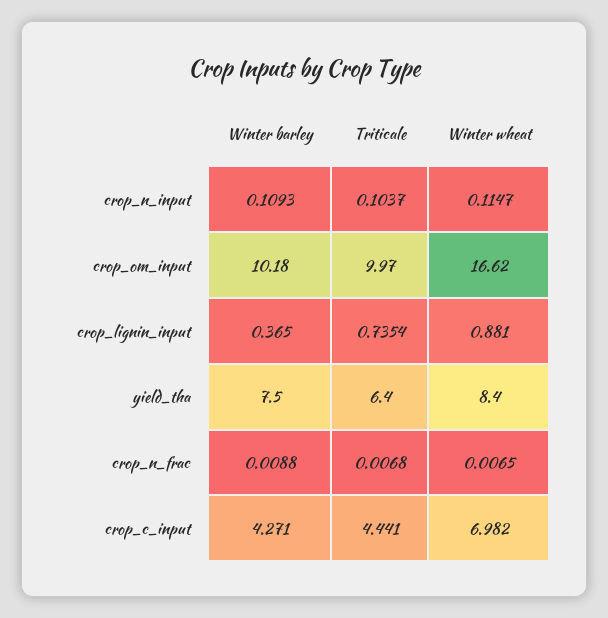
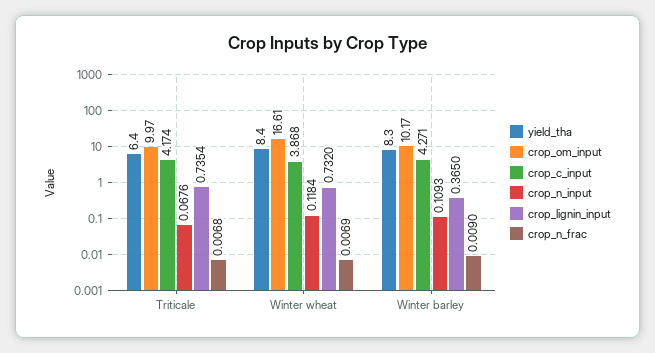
  {
    "crop_n_input": {
      "Winter barley": 0.1093,
-     "Triticale": 0.1037,
+     "Triticale": 0.0676,
-     "Winter wheat": 0.1147
+     "Winter wheat": 0.1184
    },
    "crop_om_input": {
-     "Winter barley": 10.18,
+     "Winter barley": 10.17,
      "Triticale": 9.97,
-     "Winter wheat": 16.62
+     "Winter wheat": 16.61
    },
    "crop_lignin_input": {
      "Winter barley": 0.365,
      "Triticale": 0.7354,
-     "Winter wheat": 0.881
+     "Winter wheat": 0.732
    },
    "yield_tha": {
-     "Winter barley": 7.5,
+     "Winter barley": 8.3,
      "Triticale": 6.4,
      "Winter wheat": 8.4
    },
    "crop_n_frac": {
-     "Winter barley": 0.0088,
+     "Winter barley": 0.009,
      "Triticale": 0.0068,
-     "Winter wheat": 0.0065
+     "Winter wheat": 0.0069
    },
    "crop_c_input": {
      "Winter barley": 4.271,
-     "Triticale": 4.441,
+     "Triticale": 4.174,
-     "Winter wheat": 6.982
+     "Winter wheat": 3.868
    }
  }

